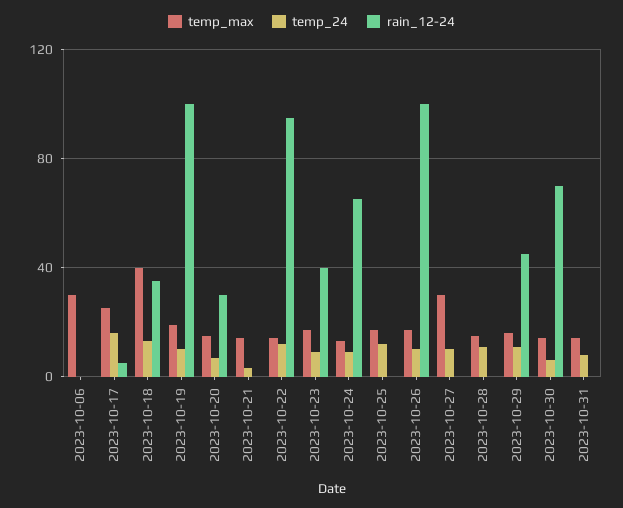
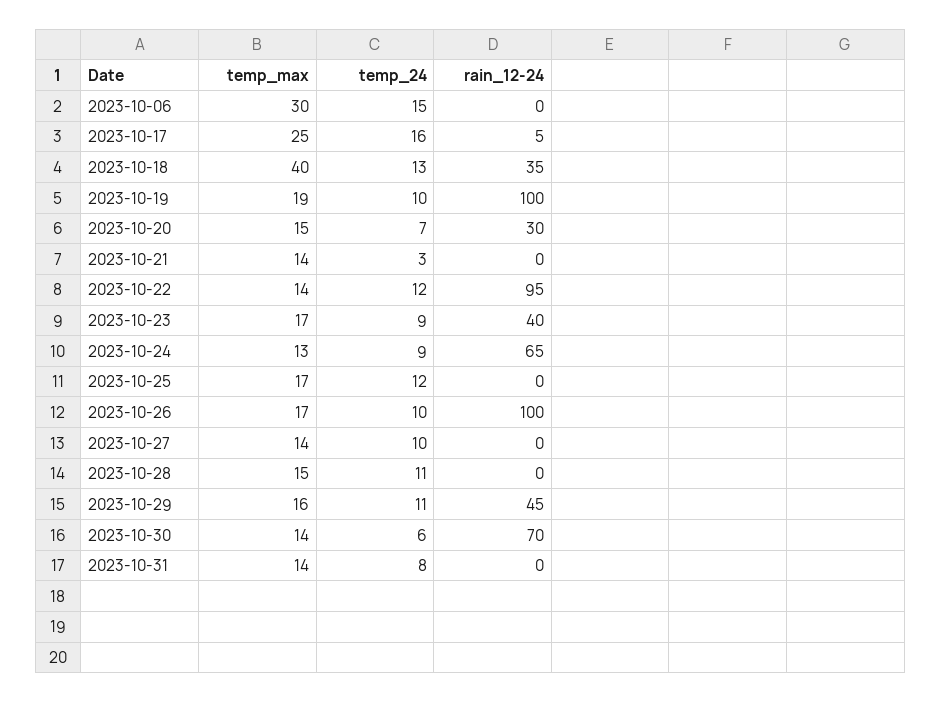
  {
    "temp_max": {
      "2023-10-06": 30,
      "2023-10-17": 25,
      "2023-10-18": 40,
      "2023-10-19": 19,
      "2023-10-20": 15,
      "2023-10-21": 14,
      "2023-10-22": 14,
      "2023-10-23": 17,
      "2023-10-24": 13,
      "2023-10-25": 17,
      "2023-10-26": 17,
-     "2023-10-27": 30,
+     "2023-10-27": 14,
      "2023-10-28": 15,
      "2023-10-29": 16,
      "2023-10-30": 14,
      "2023-10-31": 14
    },
    "temp_24": {
-     "2023-10-06": 0,
+     "2023-10-06": 15,
      "2023-10-17": 16,
      "2023-10-18": 13,
      "2023-10-19": 10,
      "2023-10-20": 7,
      "2023-10-21": 3,
      "2023-10-22": 12,
      "2023-10-23": 9,
      "2023-10-24": 9,
      "2023-10-25": 12,
      "2023-10-26": 10,
      "2023-10-27": 10,
      "2023-10-28": 11,
      "2023-10-29": 11,
      "2023-10-30": 6,
      "2023-10-31": 8
    },
    "rain_12-24": {
      "2023-10-06": 0,
      "2023-10-17": 5,
      "2023-10-18": 35,
      "2023-10-19": 100,
      "2023-10-20": 30,
      "2023-10-21": 0,
      "2023-10-22": 95,
      "2023-10-23": 40,
      "2023-10-24": 65,
      "2023-10-25": 0,
      "2023-10-26": 100,
      "2023-10-27": 0,
      "2023-10-28": 0,
      "2023-10-29": 45,
      "2023-10-30": 70,
      "2023-10-31": 0
    }
  }

